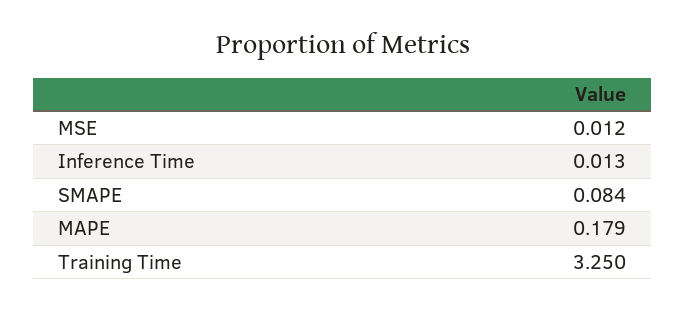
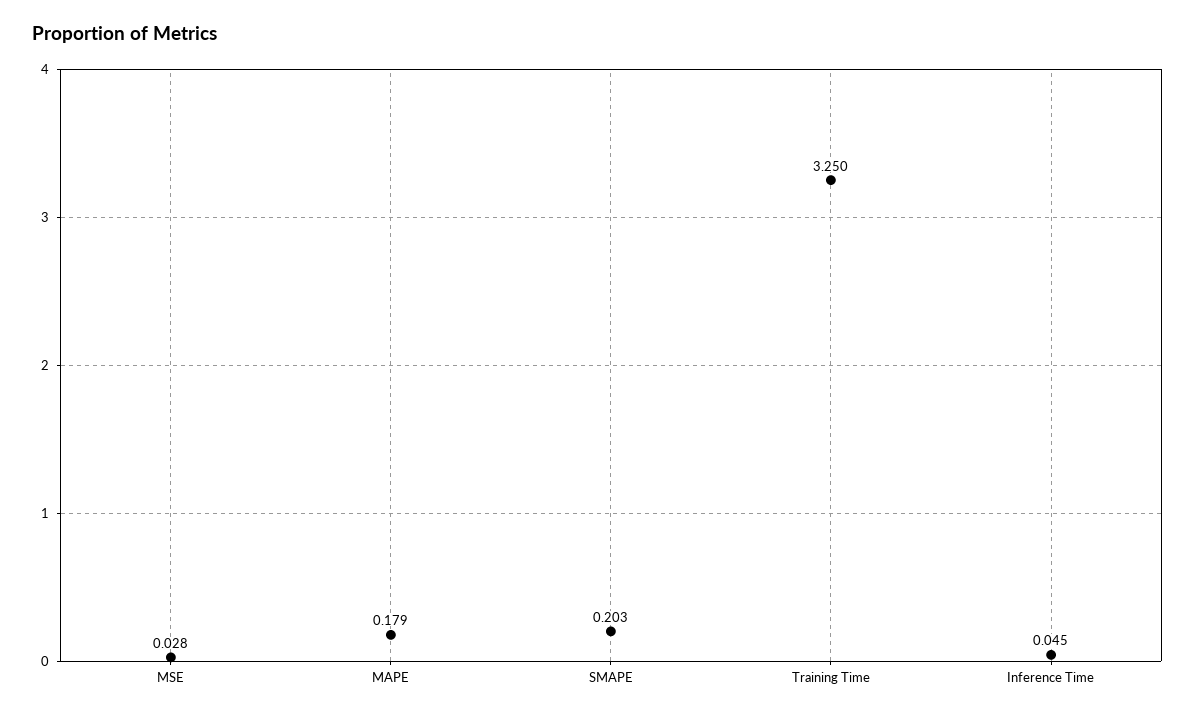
  {
-   "MSE": 0.012,
+   "MSE": 0.028,
-   "Inference Time": 0.013,
+   "Inference Time": 0.045,
-   "SMAPE": 0.084,
+   "SMAPE": 0.203,
    "MAPE": 0.179,
    "Training Time": 3.25
  }

